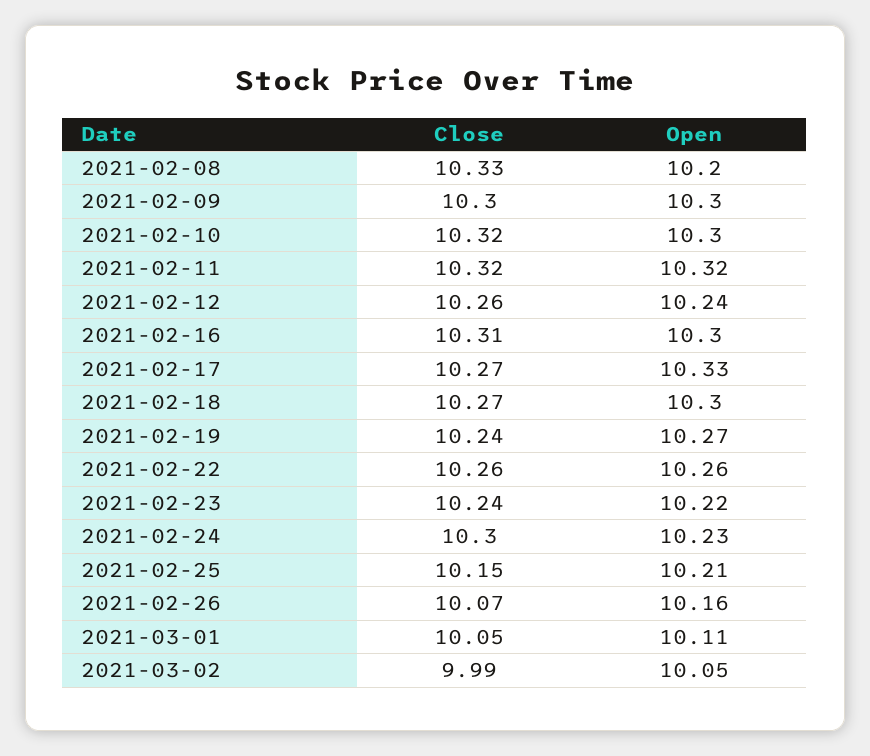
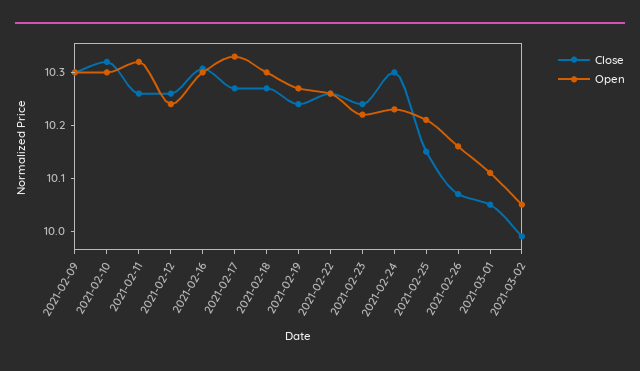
  {
    "Close": {
-     "2021-02-08": 10.33,
      "2021-02-09": 10.3,
      "2021-02-10": 10.32,
-     "2021-02-11": 10.32,
+     "2021-02-11": 10.26,
      "2021-02-12": 10.26,
      "2021-02-16": 10.31,
      "2021-02-17": 10.27,
      "2021-02-18": 10.27,
      "2021-02-19": 10.24,
      "2021-02-22": 10.26,
      "2021-02-23": 10.24,
      "2021-02-24": 10.3,
      "2021-02-25": 10.15,
      "2021-02-26": 10.07,
      "2021-03-01": 10.05,
      "2021-03-02": 9.99
    },
    "Open": {
-     "2021-02-08": 10.2,
      "2021-02-09": 10.3,
      "2021-02-10": 10.3,
      "2021-02-11": 10.32,
      "2021-02-12": 10.24,
      "2021-02-16": 10.3,
      "2021-02-17": 10.33,
      "2021-02-18": 10.3,
      "2021-02-19": 10.27,
      "2021-02-22": 10.26,
      "2021-02-23": 10.22,
      "2021-02-24": 10.23,
      "2021-02-25": 10.21,
      "2021-02-26": 10.16,
      "2021-03-01": 10.11,
      "2021-03-02": 10.05
    }
  }

